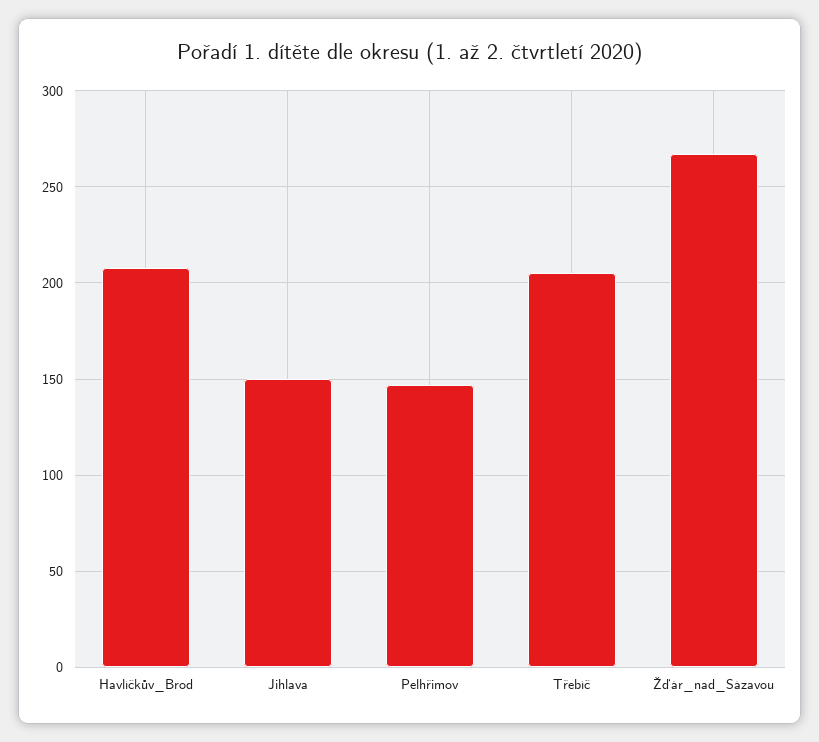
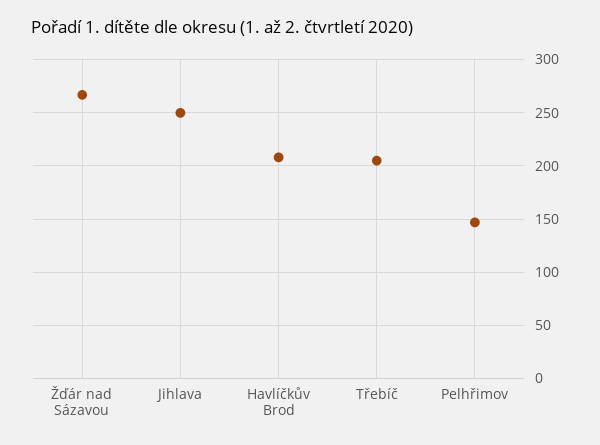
  {
    "Havlíčkův_Brod": 210,
-   "Jihlava": 150,
+   "Jihlava": 250,
    "Pelhřimov": 145,
    "Třebíč": 205,
    "Žďár_nad_Sázavou": 265
  }

